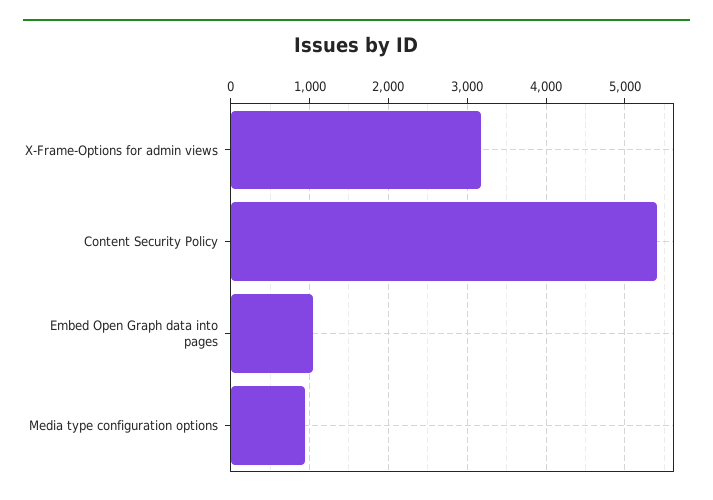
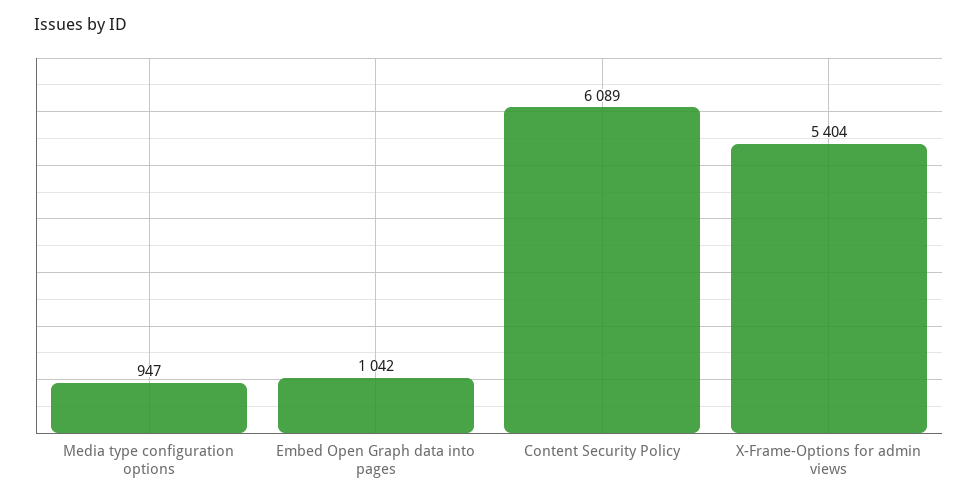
  {
-   "X-Frame-Options for admin views": 3200,
+   "X-Frame-Options for admin views": 5404,
-   "Content Security Policy": 5400,
+   "Content Security Policy": 6089,
    "Embed Open Graph data into pages": 1042,
    "Media type configuration options": 947
  }

